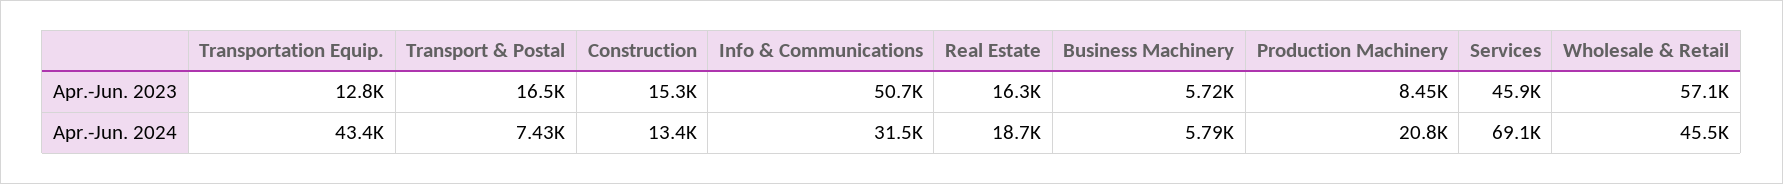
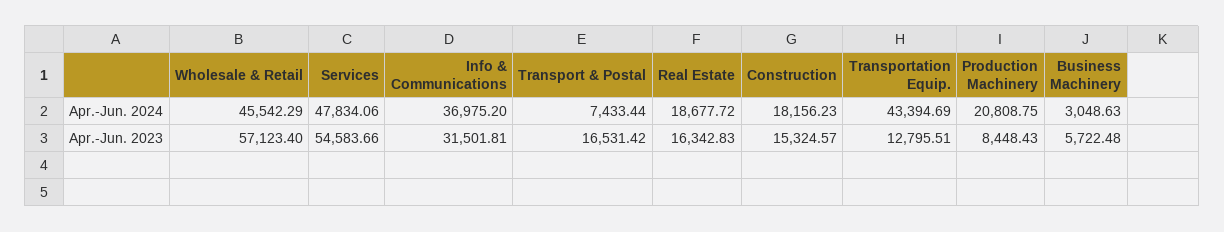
  {
    "Transportation Equip.": {
      "Apr.-Jun. 2023": 12795.51,
      "Apr.-Jun. 2024": 43394.69
    },
    "Transport & Postal": {
      "Apr.-Jun. 2023": 16531.42,
      "Apr.-Jun. 2024": 7433.44
    },
    "Construction": {
      "Apr.-Jun. 2023": 15324.57,
-     "Apr.-Jun. 2024": 13400
+     "Apr.-Jun. 2024": 18156.23
    },
    "Info & Communications": {
-     "Apr.-Jun. 2023": 50700,
+     "Apr.-Jun. 2023": 31501.81,
-     "Apr.-Jun. 2024": 31500
+     "Apr.-Jun. 2024": 36975.2
    },
    "Real Estate": {
      "Apr.-Jun. 2023": 16342.83,
      "Apr.-Jun. 2024": 18677.72
    },
    "Business Machinery": {
      "Apr.-Jun. 2023": 5722.48,
-     "Apr.-Jun. 2024": 5790
+     "Apr.-Jun. 2024": 3048.63
    },
    "Production Machinery": {
      "Apr.-Jun. 2023": 8448.43,
      "Apr.-Jun. 2024": 20808.75
    },
    "Services": {
-     "Apr.-Jun. 2023": 45900,
+     "Apr.-Jun. 2023": 54583.66,
-     "Apr.-Jun. 2024": 69100
+     "Apr.-Jun. 2024": 47834.06
    },
    "Wholesale & Retail": {
      "Apr.-Jun. 2023": 57123.4,
      "Apr.-Jun. 2024": 45542.29
    }
  }

